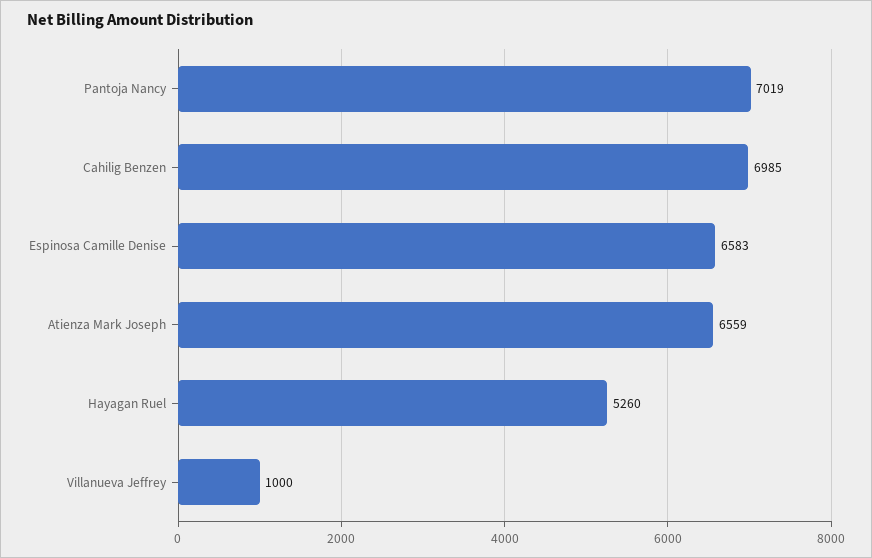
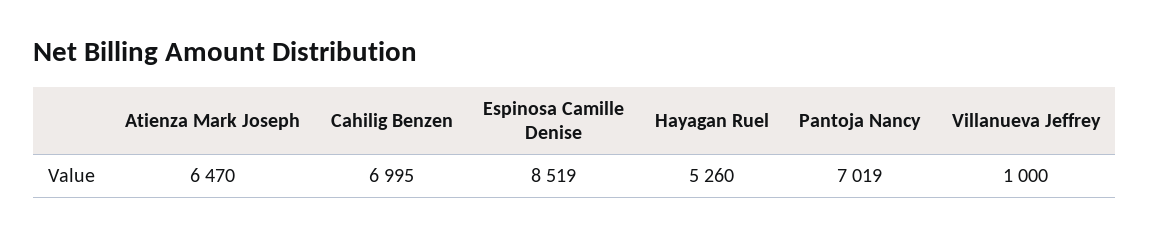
  {
    "Pantoja Nancy": 7019,
-   "Cahilig Benzen": 6985,
+   "Cahilig Benzen": 6995,
-   "Espinosa Camille Denise": 6583,
+   "Espinosa Camille Denise": 8519,
-   "Atienza Mark Joseph": 6559,
+   "Atienza Mark Joseph": 6470,
    "Hayagan Ruel": 5260,
    "Villanueva Jeffrey": 1000
  }

